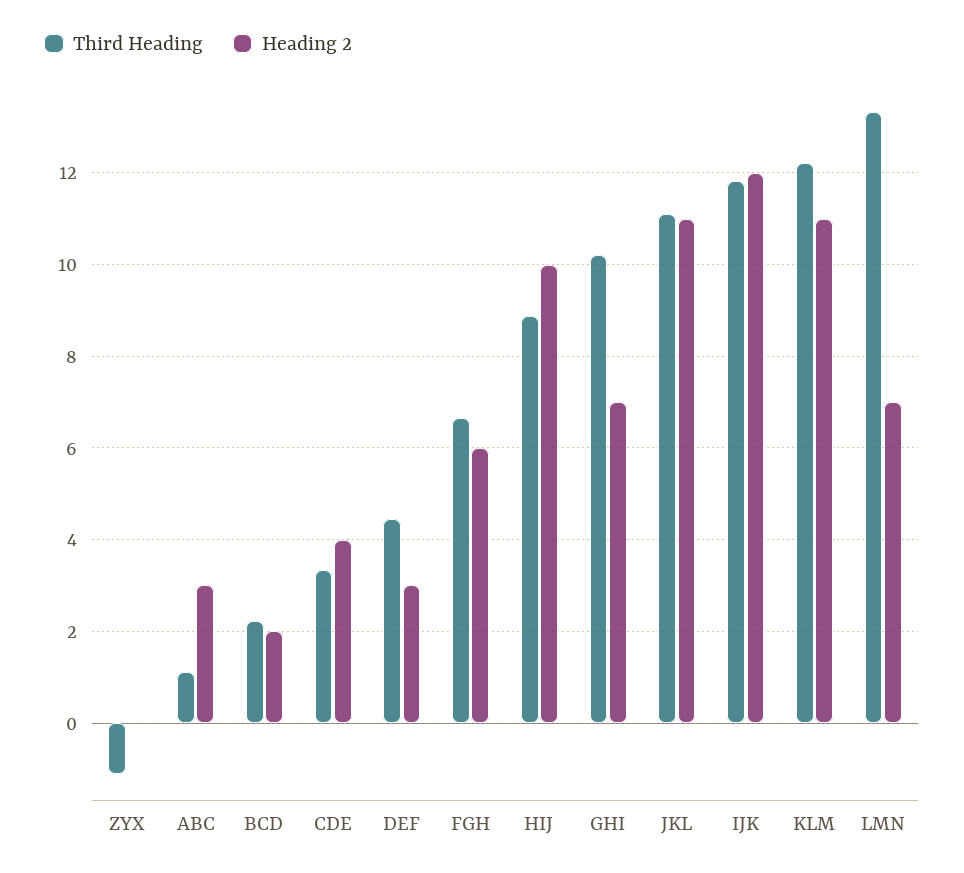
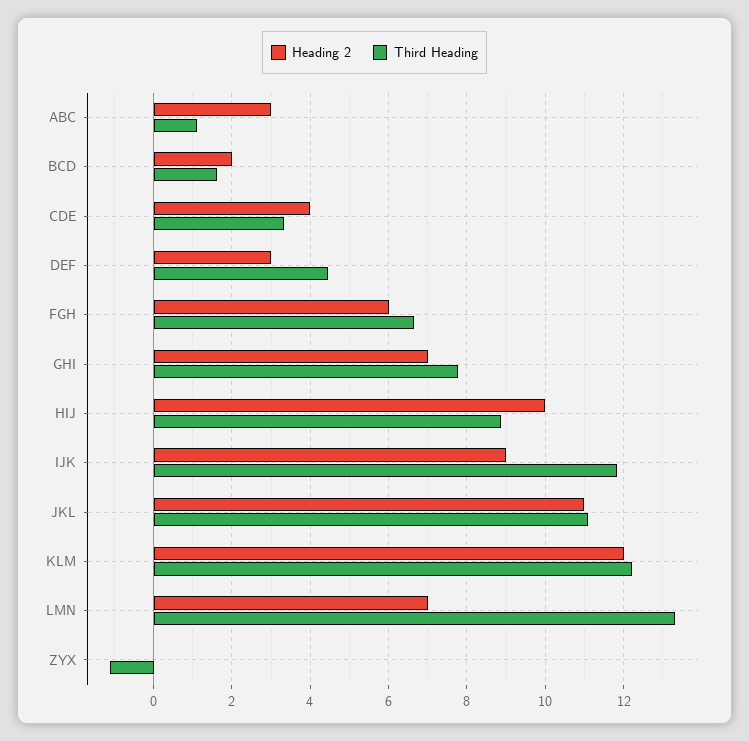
  {
    "Third Heading": {
      "ZYX": -1.2,
      "ABC": 1.2,
-     "BCD": 2.2,
+     "BCD": 1.6,
      "CDE": 3.4,
      "DEF": 4.4,
      "FGH": 6.6,
      "HIJ": 8.8,
-     "GHI": 10.2,
+     "GHI": 7.8,
      "JKL": 11.2,
      "IJK": 11.8,
      "KLM": 12.2,
      "LMN": 13.4
    },
    "Heading 2": {
      "ZYX": 0,
      "ABC": 3,
      "BCD": 2,
      "CDE": 4,
      "DEF": 3,
      "FGH": 6,
      "HIJ": 10,
      "GHI": 7,
      "JKL": 11,
-     "IJK": 12,
+     "IJK": 9,
-     "KLM": 11,
+     "KLM": 12,
      "LMN": 7
    }
  }

